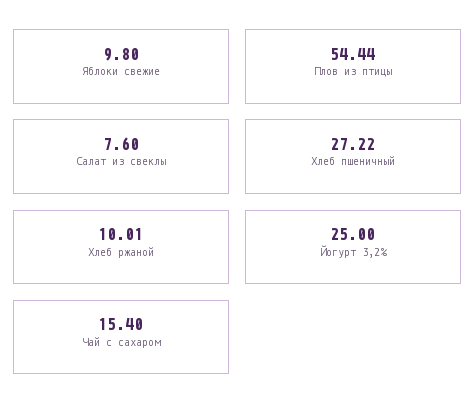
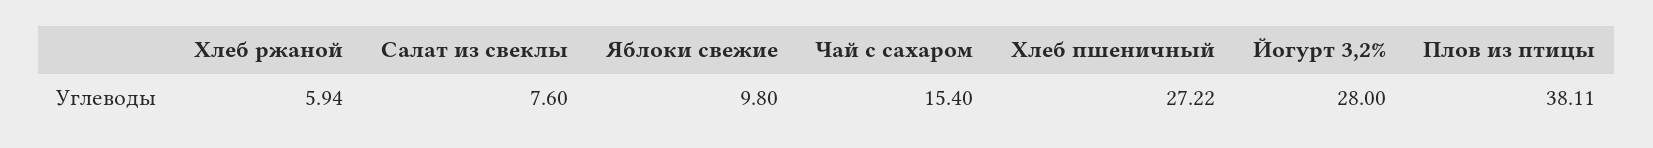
  {
    "Яблоки свежие": 9.8,
-   "Плов из птицы": 54.44,
+   "Плов из птицы": 38.11,
    "Салат из свеклы": 7.6,
    "Хлеб пшеничный": 27.22,
-   "Хлеб ржаной": 10.01,
+   "Хлеб ржаной": 5.94,
-   "Йогурт 3,2%": 25,
+   "Йогурт 3,2%": 28,
    "Чай с сахаром": 15.4
  }

